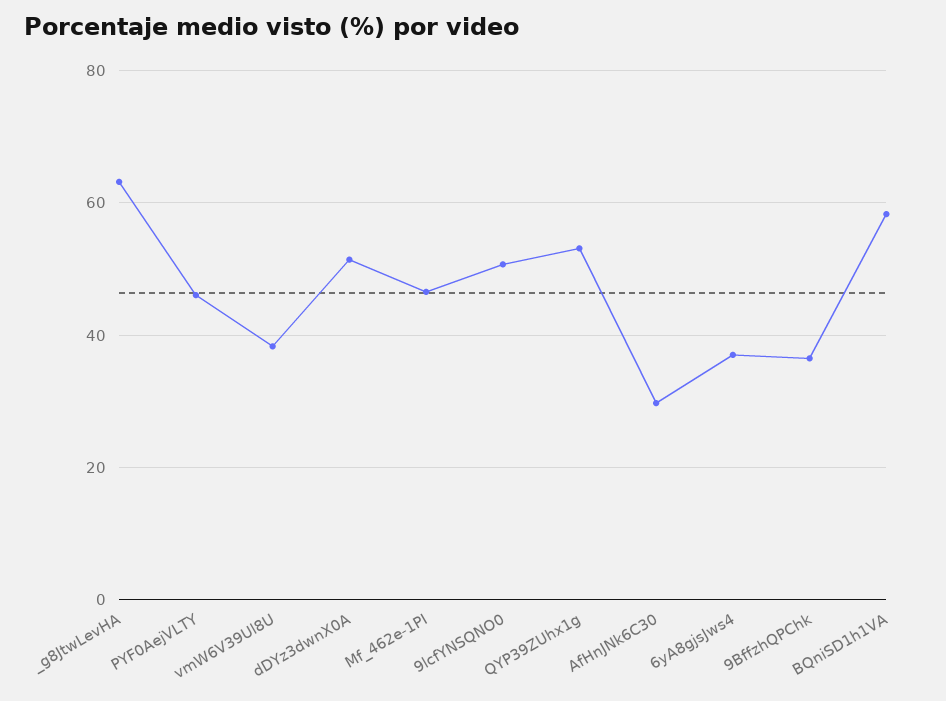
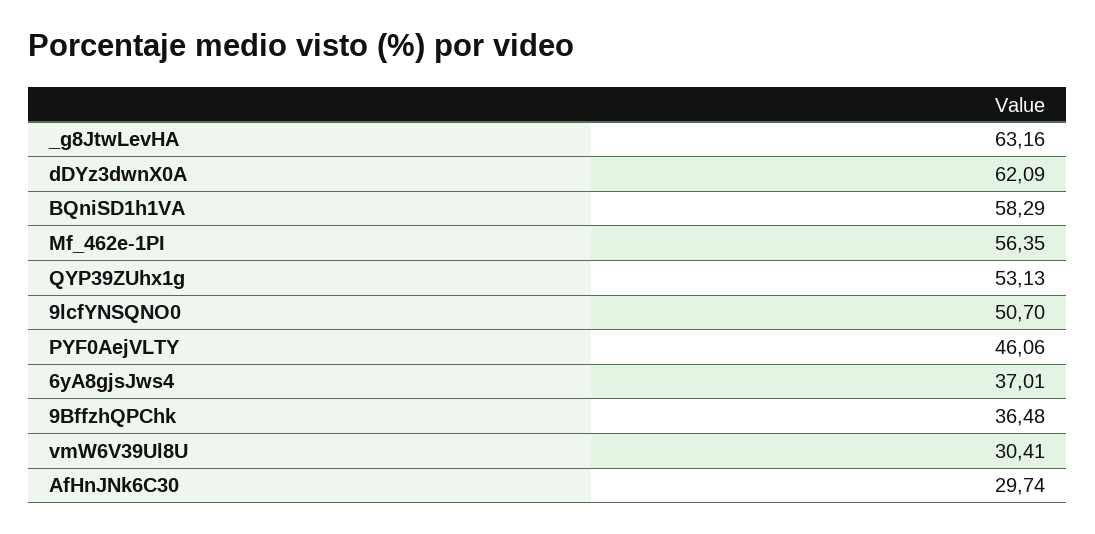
  {
    "_g8JtwLevHA": 63.16,
    "PYF0AejVLTY": 46.06,
-   "vmW6V39Ul8U": 38,
+   "vmW6V39Ul8U": 30.41,
-   "dDYz3dwnX0A": 52,
+   "dDYz3dwnX0A": 62.09,
-   "Mf_462e-1PI": 46,
+   "Mf_462e-1PI": 56.35,
    "9lcfYNSQNO0": 50.7,
    "QYP39ZUhx1g": 53.13,
    "AfHnJNk6C30": 29.74,
    "6yA8gjsJws4": 37.01,
    "9BffzhQPChk": 36.48,
    "BQniSD1h1VA": 58.29
  }

